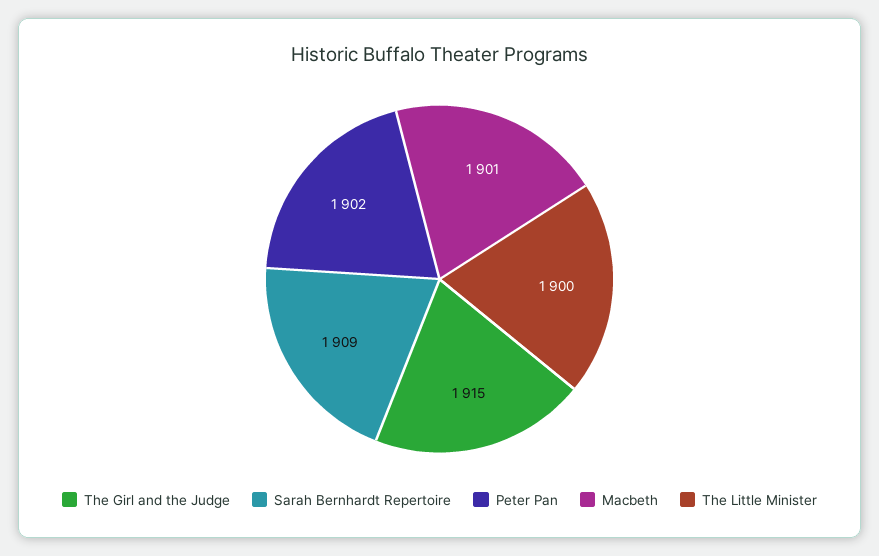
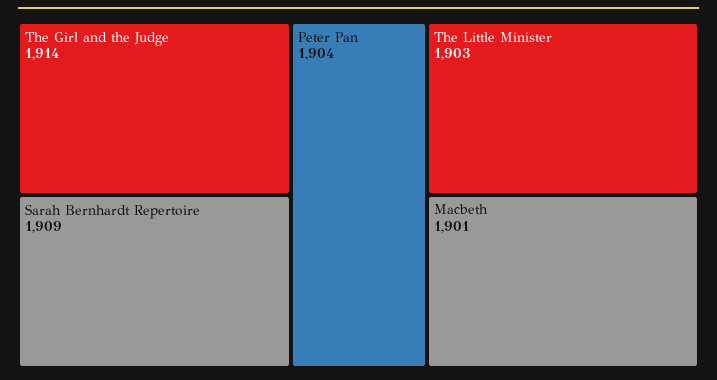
  {
-   "The Girl and the Judge": 1915,
+   "The Girl and the Judge": 1914,
    "Sarah Bernhardt Repertoire": 1909,
-   "Peter Pan": 1902,
+   "Peter Pan": 1904,
    "Macbeth": 1901,
-   "The Little Minister": 1900
+   "The Little Minister": 1903
  }

